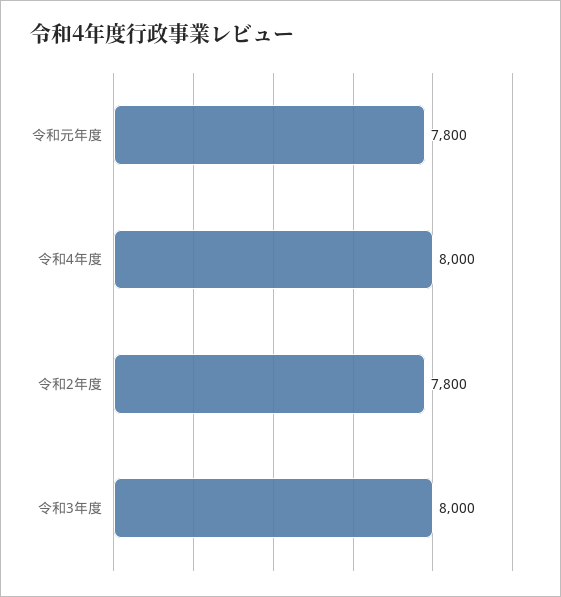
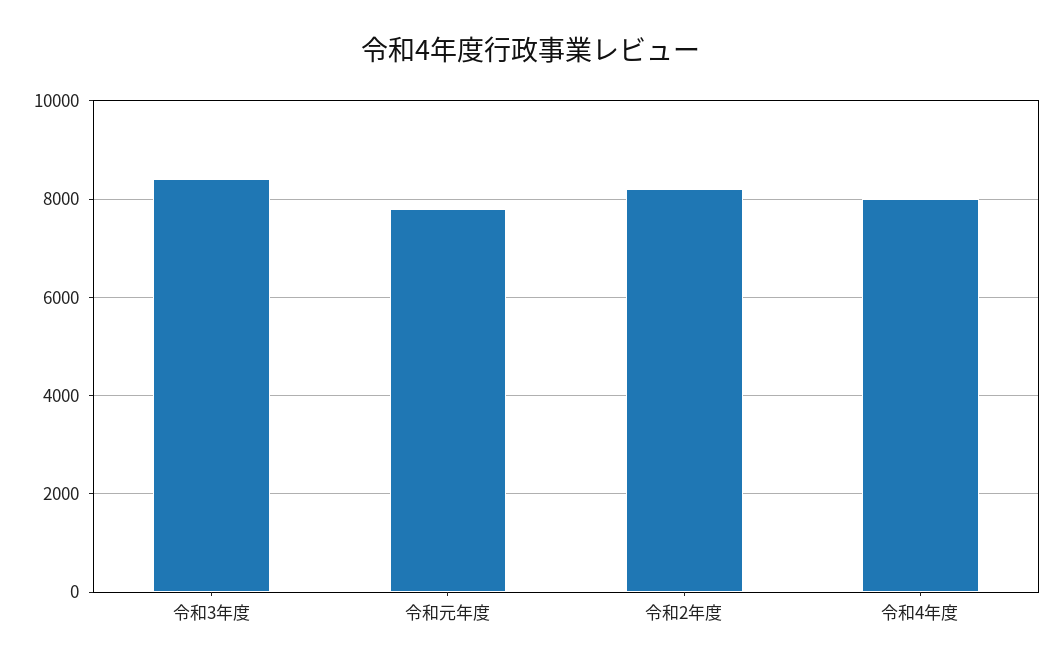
  {
    "令和元年度": 7800,
    "令和4年度": 8000,
-   "令和2年度": 7800,
+   "令和2年度": 8200,
-   "令和3年度": 8000
+   "令和3年度": 8400
  }

